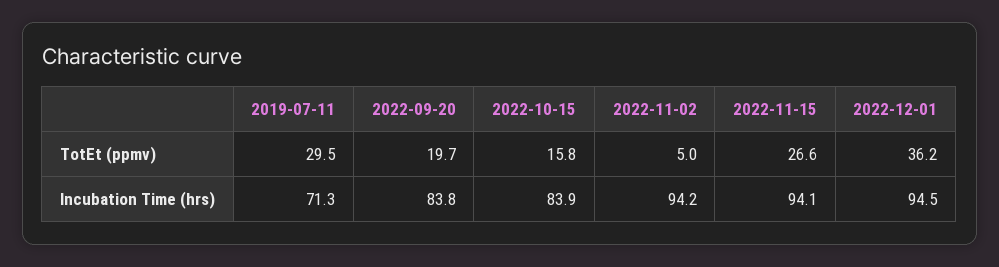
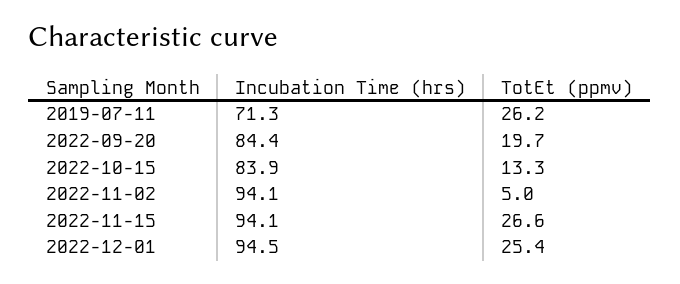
  {
    "2019-07-11": {
-     "TotEt (ppmv)": 29.5,
+     "TotEt (ppmv)": 26.2,
      "Incubation Time (hrs)": 71.3
    },
    "2022-09-20": {
      "TotEt (ppmv)": 19.7,
-     "Incubation Time (hrs)": 83.8
+     "Incubation Time (hrs)": 84.4
    },
    "2022-10-15": {
-     "TotEt (ppmv)": 15.8,
+     "TotEt (ppmv)": 13.3,
      "Incubation Time (hrs)": 83.9
    },
    "2022-11-02": {
      "TotEt (ppmv)": 5,
-     "Incubation Time (hrs)": 94.2
+     "Incubation Time (hrs)": 94.1
    },
    "2022-11-15": {
      "TotEt (ppmv)": 26.6,
      "Incubation Time (hrs)": 94.1
    },
    "2022-12-01": {
-     "TotEt (ppmv)": 36.2,
+     "TotEt (ppmv)": 25.4,
      "Incubation Time (hrs)": 94.5
    }
  }

